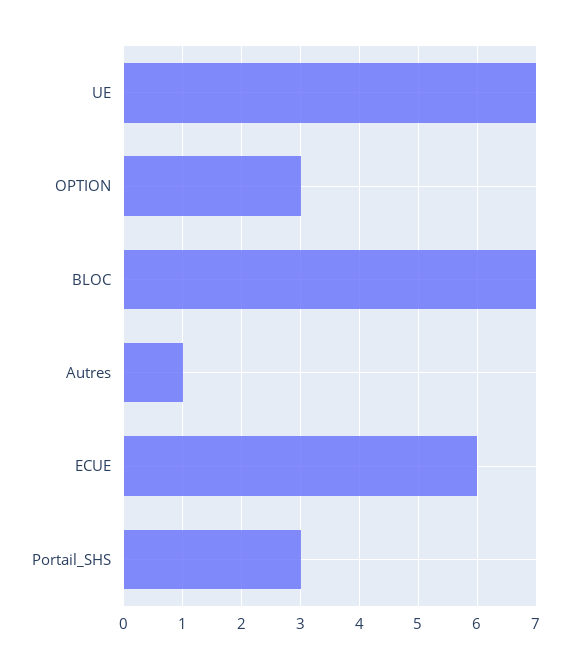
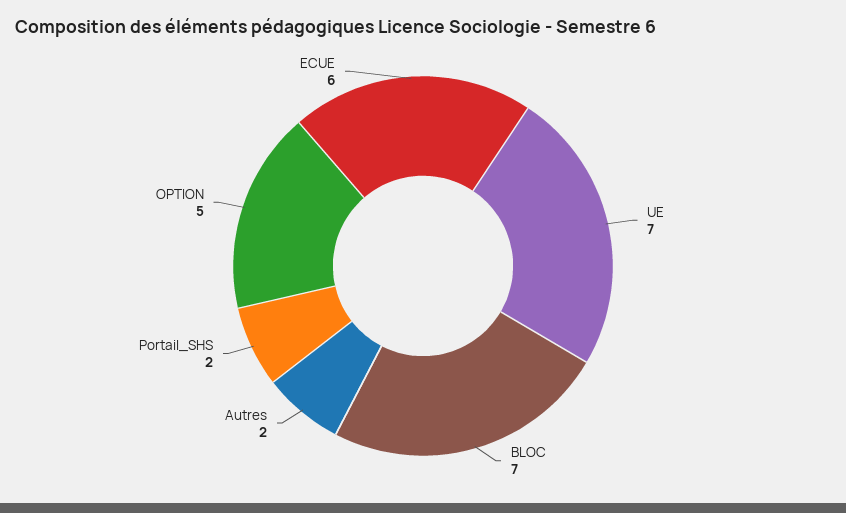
  {
    "UE": 7,
-   "OPTION": 3,
+   "OPTION": 5,
    "BLOC": 7,
-   "Autres": 1,
+   "Autres": 2,
    "ECUE": 6,
-   "Portail_SHS": 3
+   "Portail_SHS": 2
  }

